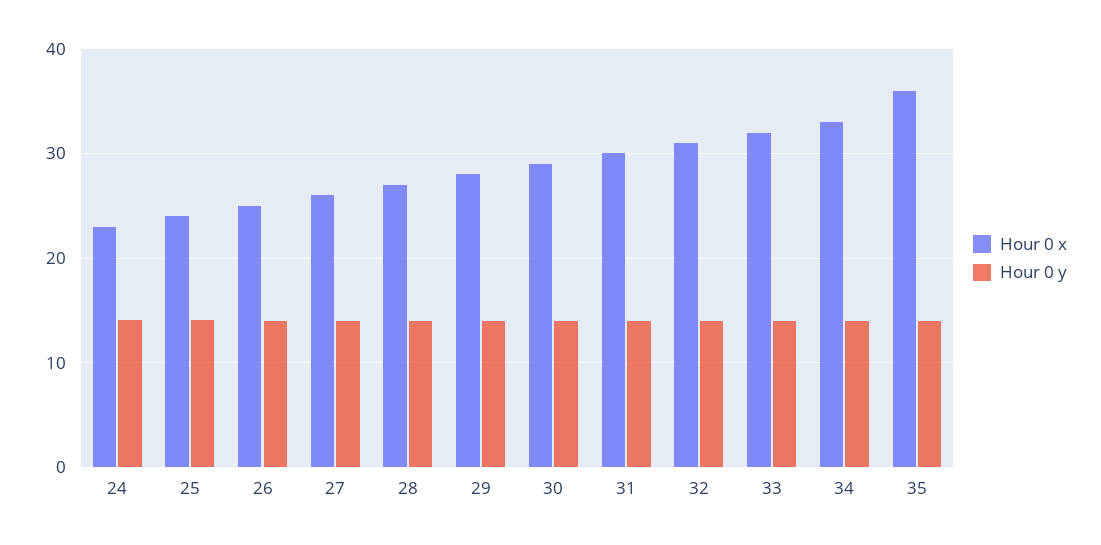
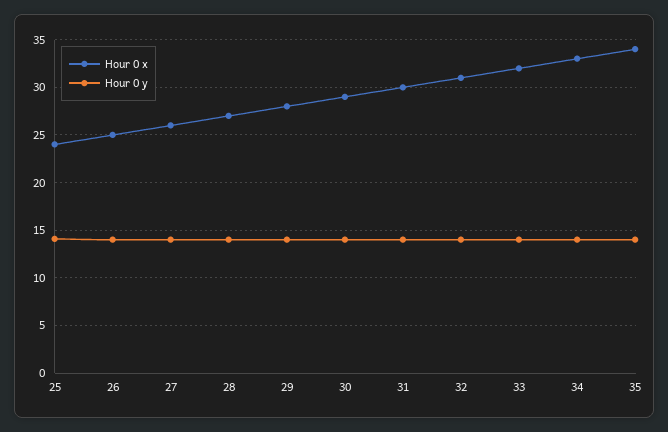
  {
    "Hour 0 x": {
-     "24": 23,
      "25": 24,
      "26": 25,
      "27": 26,
      "28": 27,
      "29": 28,
      "30": 29,
      "31": 30,
      "32": 31,
      "33": 32,
      "34": 33,
-     "35": 36
+     "35": 34
    },
    "Hour 0 y": {
-     "24": 14,
      "25": 14,
      "26": 14,
      "27": 14,
      "28": 14,
      "29": 14,
      "30": 14,
      "31": 14,
      "32": 14,
      "33": 14,
      "34": 14,
      "35": 14
    }
  }

